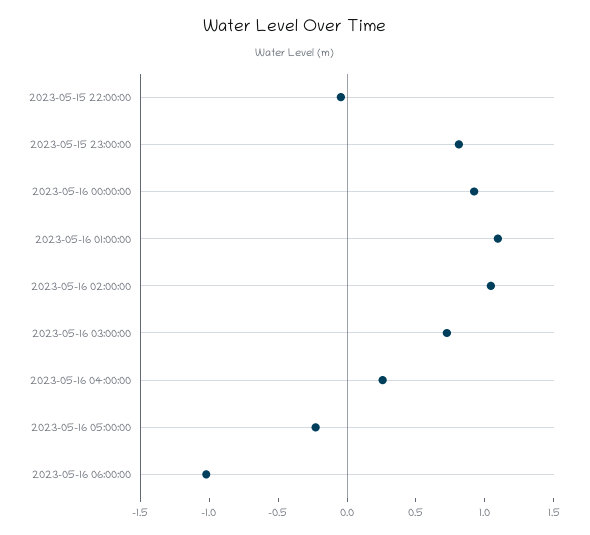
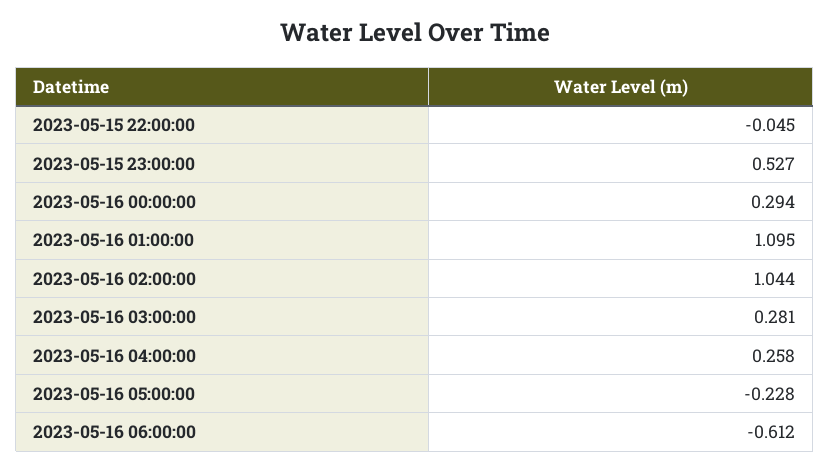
  {
    "2023-05-15 22:00:00": -0.045,
-   "2023-05-15 23:00:00": 0.8,
+   "2023-05-15 23:00:00": 0.527,
-   "2023-05-16 00:00:00": 0.9,
+   "2023-05-16 00:00:00": 0.294,
    "2023-05-16 01:00:00": 1.095,
    "2023-05-16 02:00:00": 1.044,
-   "2023-05-16 03:00:00": 0.7,
+   "2023-05-16 03:00:00": 0.281,
    "2023-05-16 04:00:00": 0.258,
    "2023-05-16 05:00:00": -0.228,
-   "2023-05-16 06:00:00": -1
+   "2023-05-16 06:00:00": -0.612
  }

